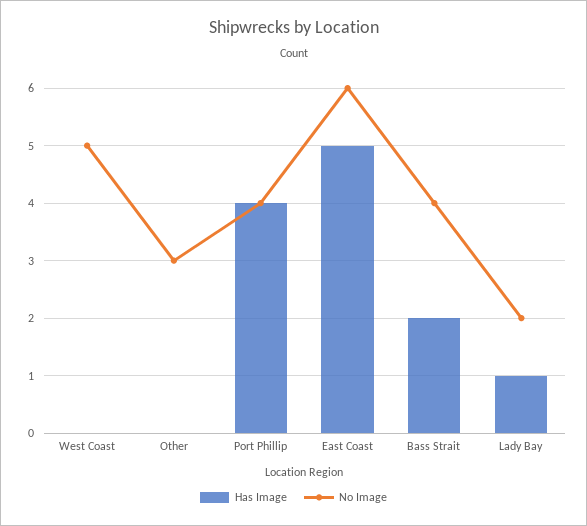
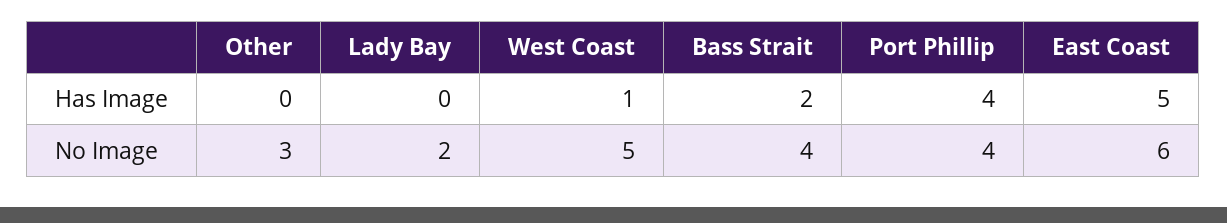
  {
    "Has Image": {
-     "West Coast": 0,
+     "West Coast": 1,
      "Other": 0,
      "Port Phillip": 4,
      "East Coast": 5,
      "Bass Strait": 2,
-     "Lady Bay": 1
+     "Lady Bay": 0
    },
    "No Image": {
      "West Coast": 5,
      "Other": 3,
      "Port Phillip": 4,
      "East Coast": 6,
      "Bass Strait": 4,
      "Lady Bay": 2
    }
  }

